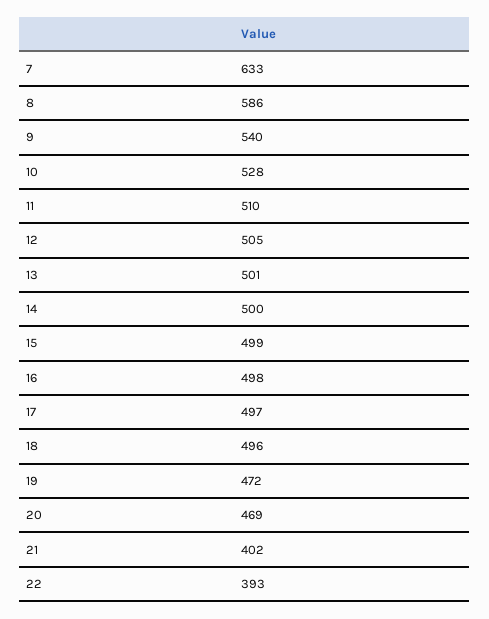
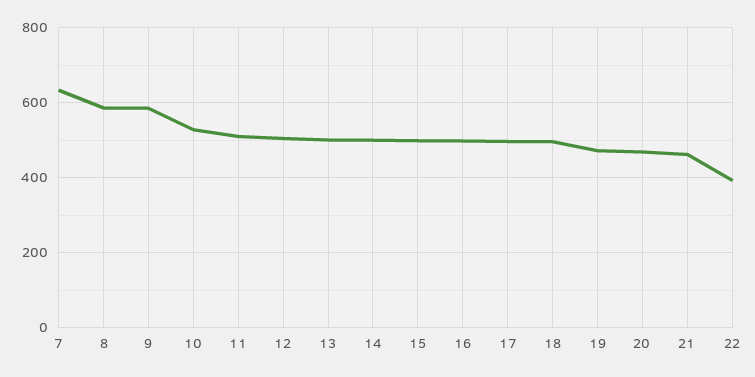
  {
    "7": 633,
    "8": 586,
-   "9": 540,
+   "9": 580,
    "10": 528,
    "11": 510,
    "12": 505,
    "13": 501,
    "14": 500,
    "15": 499,
    "16": 498,
    "17": 497,
    "18": 496,
    "19": 472,
    "20": 469,
-   "21": 402,
+   "21": 460,
    "22": 393
  }

